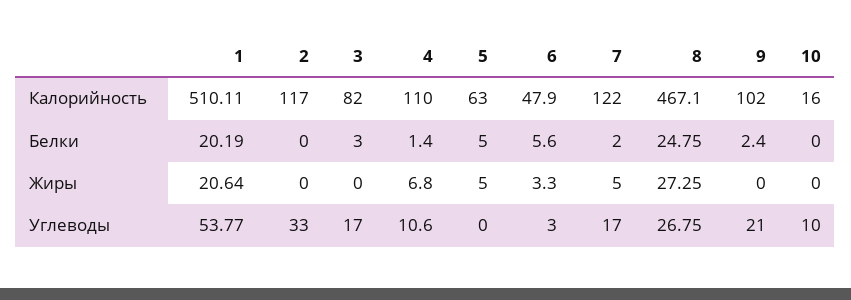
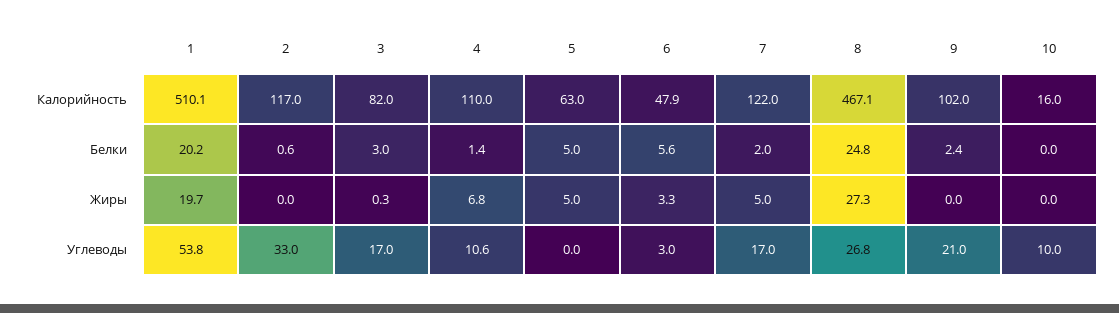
  {
    "1": {
      "Калорийность": 510.11,
      "Белки": 20.19,
-     "Жиры": 20.64,
+     "Жиры": 19.7,
      "Углеводы": 53.77
    },
    "2": {
      "Калорийность": 117,
-     "Белки": 0,
+     "Белки": 0.6,
      "Жиры": 0,
      "Углеводы": 33
    },
    "3": {
      "Калорийность": 82,
      "Белки": 3,
-     "Жиры": 0,
+     "Жиры": 0.3,
      "Углеводы": 17
    },
    "4": {
      "Калорийность": 110,
      "Белки": 1.4,
      "Жиры": 6.8,
      "Углеводы": 10.6
    },
    "5": {
      "Калорийность": 63,
      "Белки": 5,
      "Жиры": 5,
      "Углеводы": 0
    },
    "6": {
      "Калорийность": 47.9,
      "Белки": 5.6,
      "Жиры": 3.3,
      "Углеводы": 3
    },
    "7": {
      "Калорийность": 122,
      "Белки": 2,
      "Жиры": 5,
      "Углеводы": 17
    },
    "8": {
      "Калорийность": 467.1,
      "Белки": 24.75,
      "Жиры": 27.25,
      "Углеводы": 26.75
    },
    "9": {
      "Калорийность": 102,
      "Белки": 2.4,
      "Жиры": 0,
      "Углеводы": 21
    },
    "10": {
      "Калорийность": 16,
      "Белки": 0,
      "Жиры": 0,
      "Углеводы": 10
    }
  }

